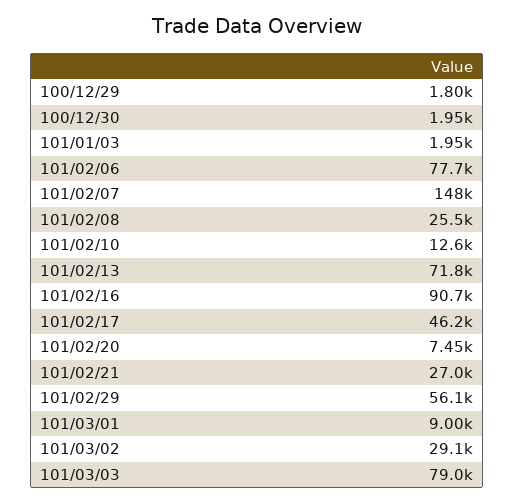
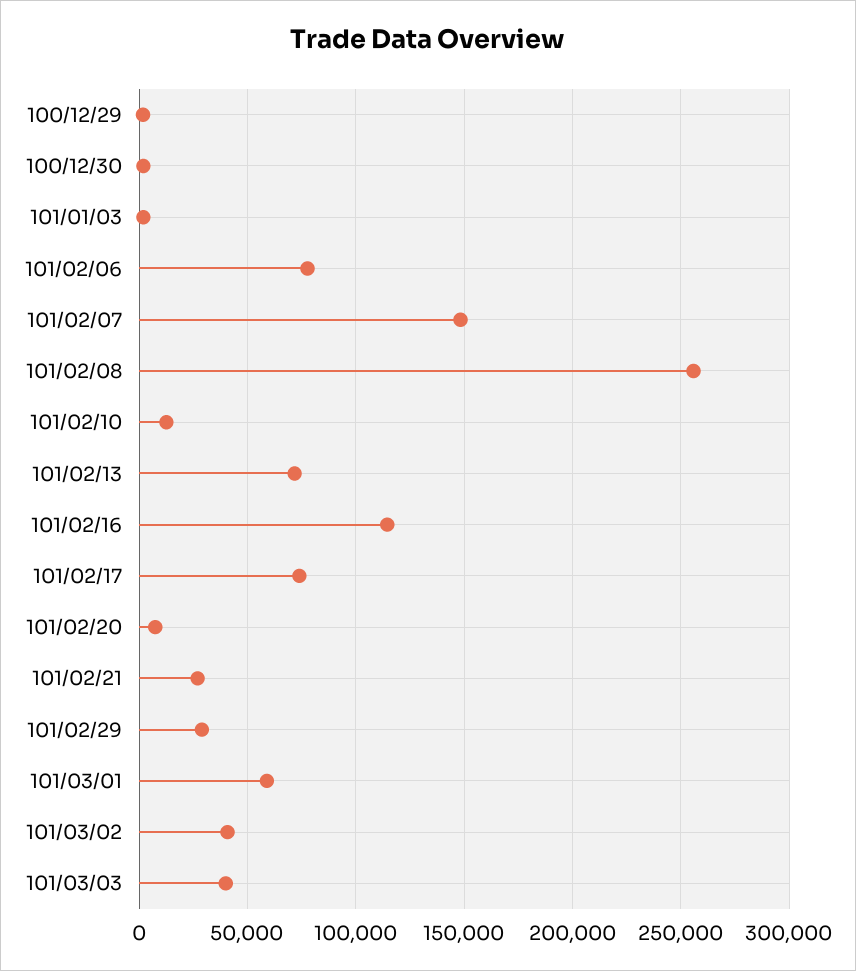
  {
    "100/12/29": 1800,
    "100/12/30": 1950,
    "101/01/03": 1950,
    "101/02/06": 77700,
    "101/02/07": 148000,
-   "101/02/08": 25500,
+   "101/02/08": 255000,
    "101/02/10": 12600,
    "101/02/13": 71800,
-   "101/02/16": 90700,
+   "101/02/16": 115000,
-   "101/02/17": 46200,
+   "101/02/17": 75000,
    "101/02/20": 7450,
    "101/02/21": 27000,
-   "101/02/29": 56100,
+   "101/02/29": 30000,
-   "101/03/01": 9000,
+   "101/03/01": 60000,
-   "101/03/02": 29100,
+   "101/03/02": 40000,
-   "101/03/03": 79000
+   "101/03/03": 40000
  }

